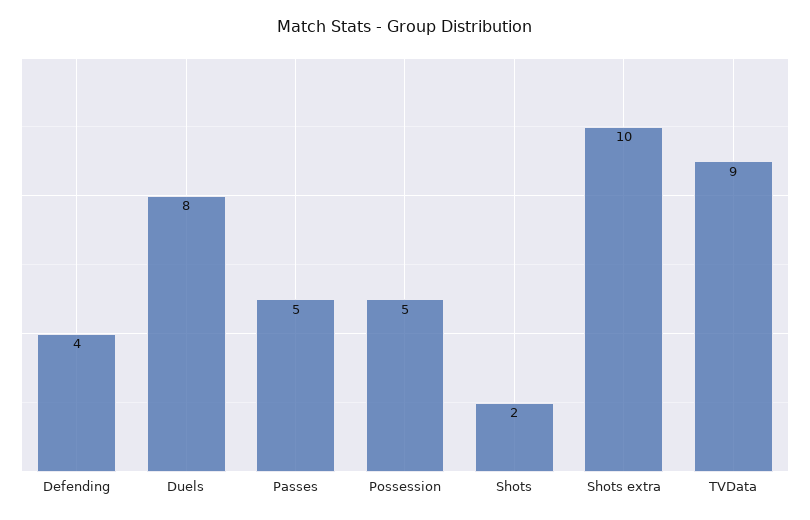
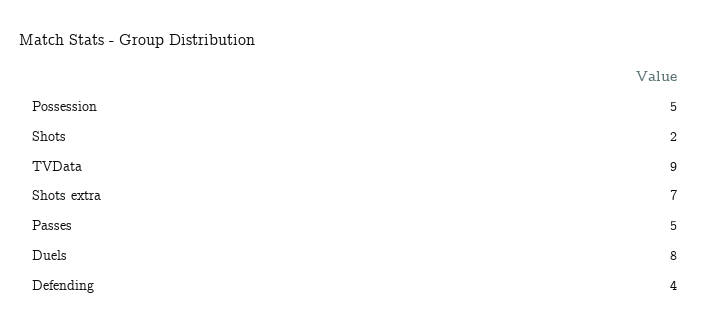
  {
    "Defending": 4,
    "Duels": 8,
    "Passes": 5,
    "Possession": 5,
    "Shots": 2,
-   "Shots extra": 10,
+   "Shots extra": 7,
    "TVData": 9
  }

